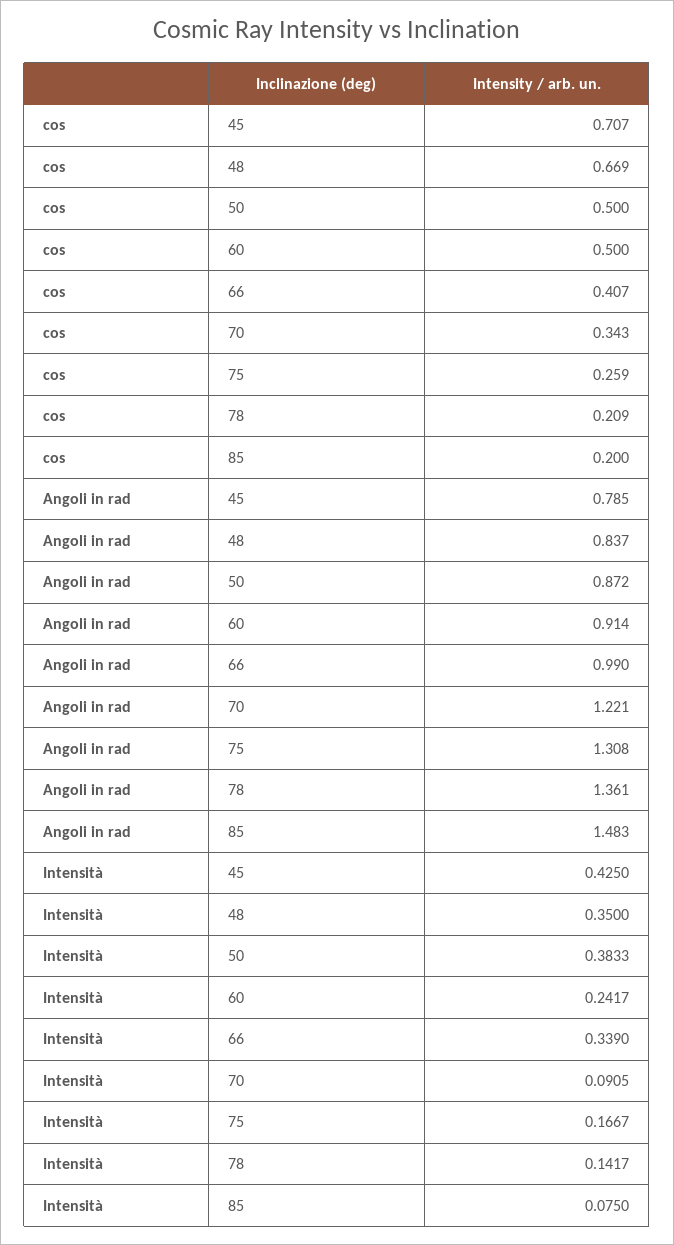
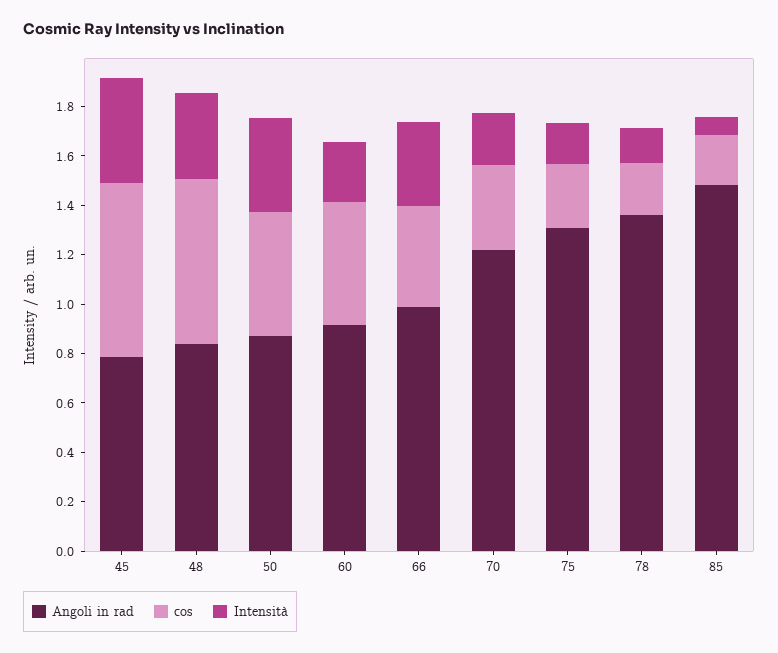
  {
    "cos": {
      "45": 0.707,
      "48": 0.669,
      "50": 0.5,
      "60": 0.5,
      "66": 0.407,
      "70": 0.343,
      "75": 0.259,
      "78": 0.209,
      "85": 0.2
    },
    "Angoli in rad": {
      "45": 0.785,
      "48": 0.837,
      "50": 0.872,
      "60": 0.914,
      "66": 0.99,
      "70": 1.221,
      "75": 1.308,
      "78": 1.361,
      "85": 1.483
    },
    "Intensità": {
      "45": 0.425,
      "48": 0.35,
      "50": 0.3833,
      "60": 0.2417,
      "66": 0.339,
-     "70": 0.0905,
+     "70": 0.2,
      "75": 0.1667,
      "78": 0.1417,
      "85": 0.075
    }
  }

